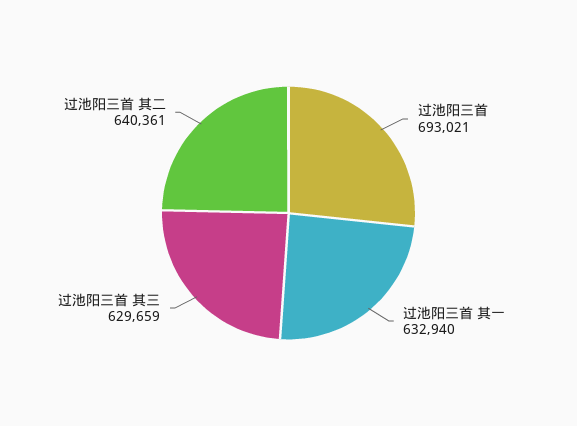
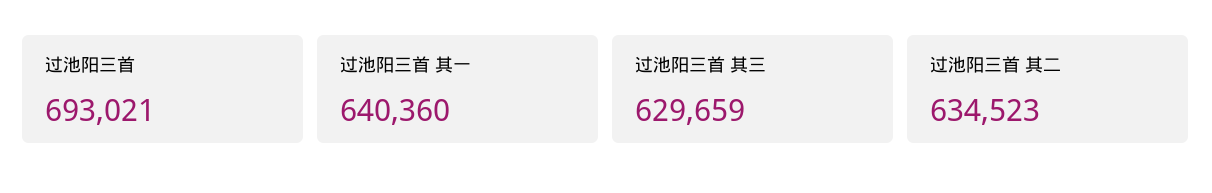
  {
    "过池阳三首": 693021,
-   "过池阳三首 其一": 632940,
+   "过池阳三首 其一": 640360,
    "过池阳三首 其三": 629659,
-   "过池阳三首 其二": 640361
+   "过池阳三首 其二": 634523
  }

